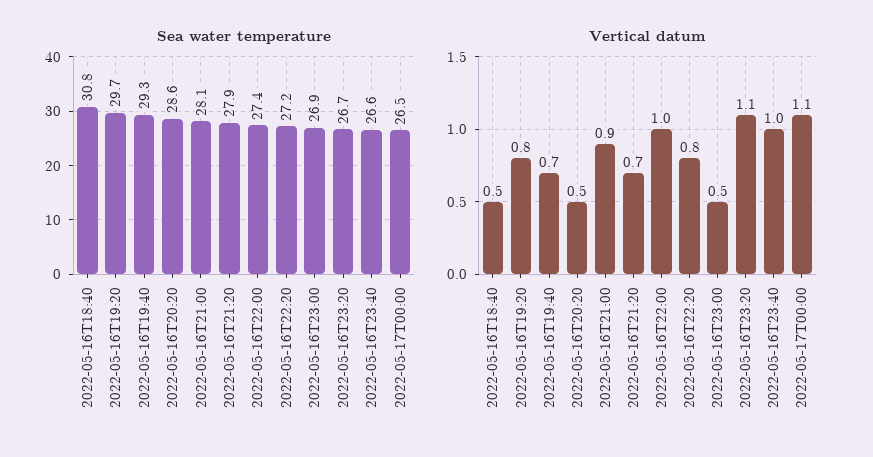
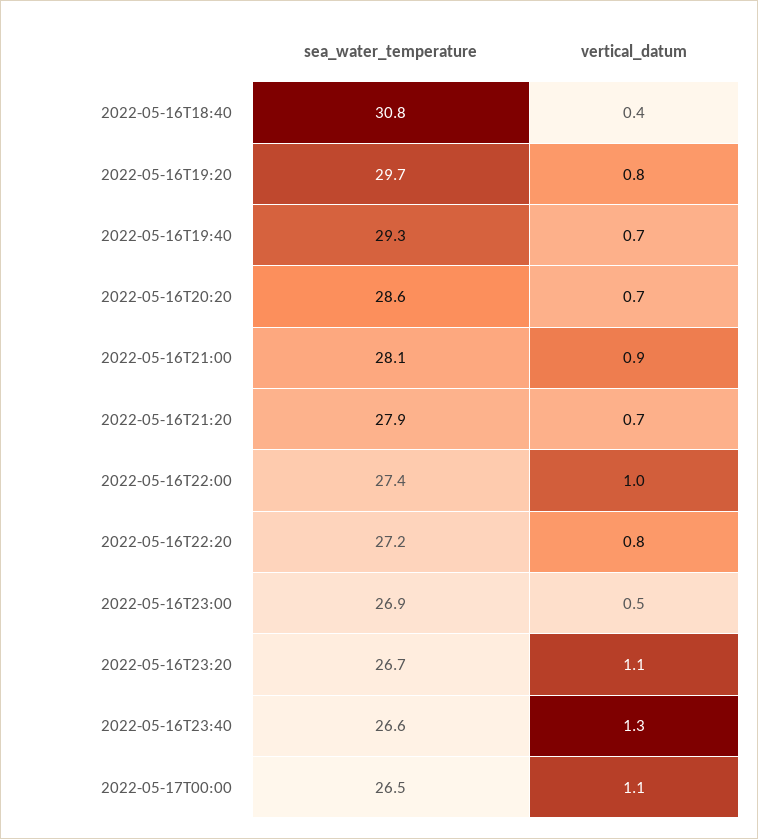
  {
    "Sea water temperature": {
      "2022-05-16T18:40": 30.8,
      "2022-05-16T19:20": 29.7,
      "2022-05-16T19:40": 29.3,
      "2022-05-16T20:20": 28.6,
      "2022-05-16T21:00": 28.1,
      "2022-05-16T21:20": 27.9,
      "2022-05-16T22:00": 27.4,
      "2022-05-16T22:20": 27.2,
      "2022-05-16T23:00": 26.9,
      "2022-05-16T23:20": 26.7,
      "2022-05-16T23:40": 26.6,
      "2022-05-17T00:00": 26.5
    },
    "Vertical datum": {
-     "2022-05-16T18:40": 0.5,
+     "2022-05-16T18:40": 0.4,
      "2022-05-16T19:20": 0.8,
      "2022-05-16T19:40": 0.7,
-     "2022-05-16T20:20": 0.5,
+     "2022-05-16T20:20": 0.7,
      "2022-05-16T21:00": 0.9,
      "2022-05-16T21:20": 0.7,
      "2022-05-16T22:00": 1,
      "2022-05-16T22:20": 0.8,
      "2022-05-16T23:00": 0.5,
      "2022-05-16T23:20": 1.1,
-     "2022-05-16T23:40": 1,
+     "2022-05-16T23:40": 1.3,
      "2022-05-17T00:00": 1.1
    }
  }

